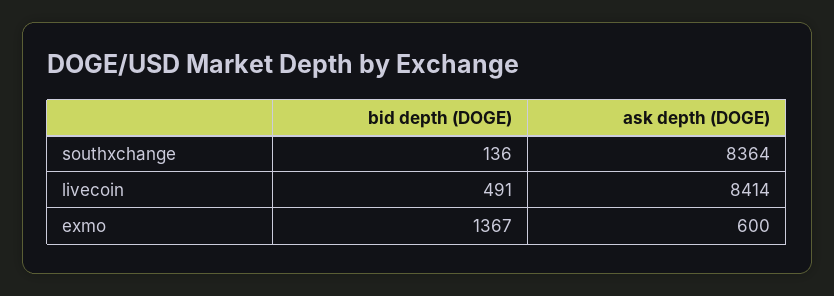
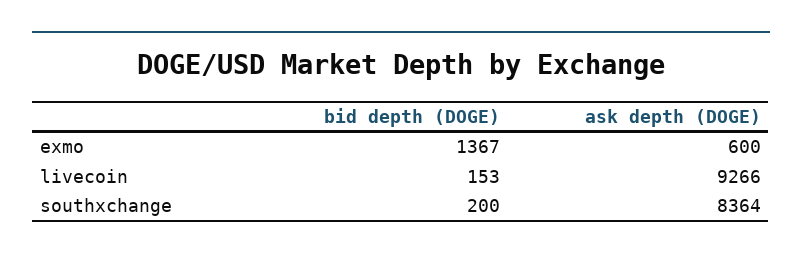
  {
    "bid depth (DOGE)": {
-     "southxchange": 136,
+     "southxchange": 200,
-     "livecoin": 491,
+     "livecoin": 153,
      "exmo": 1367
    },
    "ask depth (DOGE)": {
      "southxchange": 8364,
-     "livecoin": 8414,
+     "livecoin": 9266,
      "exmo": 600
    }
  }

